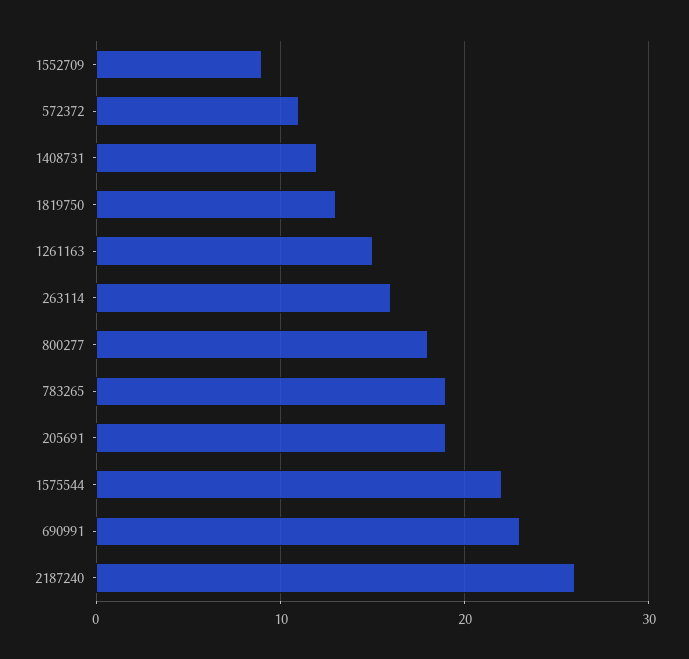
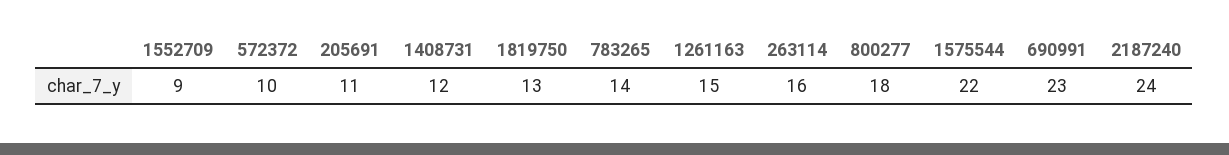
  {
    "1552709": 9,
-   "572372": 11,
+   "572372": 10,
    "1408731": 12,
    "1819750": 13,
    "1261163": 15,
    "263114": 16,
    "800277": 18,
-   "783265": 19,
+   "783265": 14,
-   "205691": 19,
+   "205691": 11,
    "1575544": 22,
    "690991": 23,
-   "2187240": 26
+   "2187240": 24
  }

